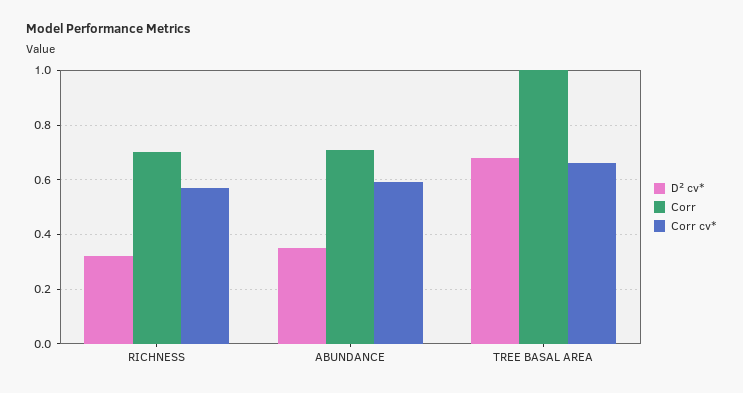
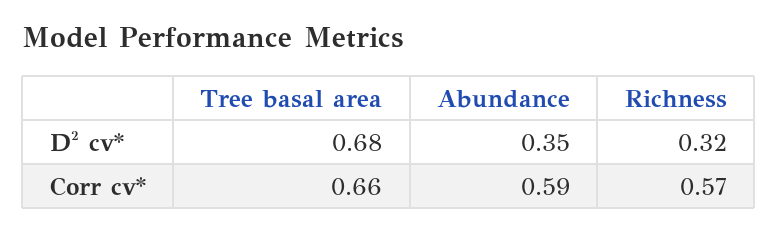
  {
    "D² cv*": {
      "RICHNESS": 0.32,
      "ABUNDANCE": 0.35,
      "TREE BASAL AREA": 0.68
    },
-   "Corr": {
-     "RICHNESS": 0.7,
-     "ABUNDANCE": 0.7,
-     "TREE BASAL AREA": 1
-   },
    "Corr cv*": {
      "RICHNESS": 0.57,
      "ABUNDANCE": 0.59,
      "TREE BASAL AREA": 0.66
    }
  }

